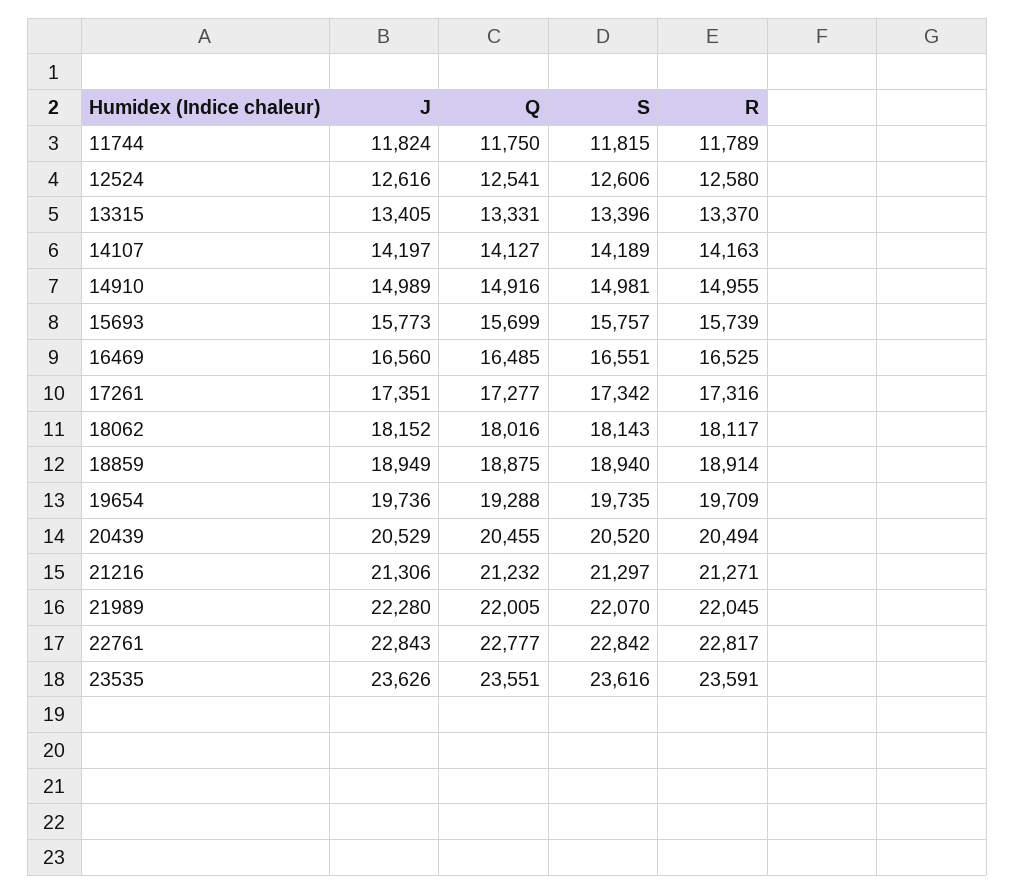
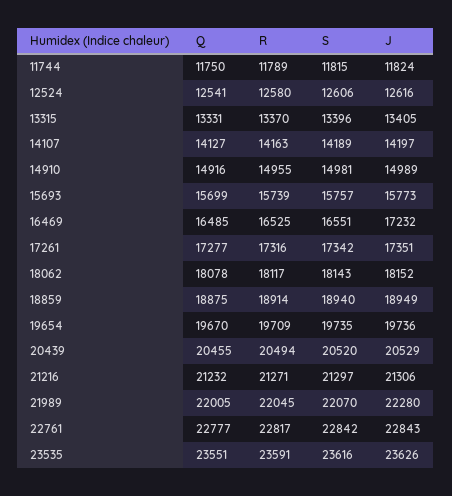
  {
    "J": {
      "11744": 11824,
      "12524": 12616,
      "13315": 13405,
      "14107": 14197,
      "14910": 14989,
      "15693": 15773,
-     "16469": 16560,
+     "16469": 17232,
      "17261": 17351,
      "18062": 18152,
      "18859": 18949,
      "19654": 19736,
      "20439": 20529,
      "21216": 21306,
      "21989": 22280,
      "22761": 22843,
      "23535": 23626
    },
    "Q": {
      "11744": 11750,
      "12524": 12541,
      "13315": 13331,
      "14107": 14127,
      "14910": 14916,
      "15693": 15699,
      "16469": 16485,
      "17261": 17277,
-     "18062": 18016,
+     "18062": 18078,
      "18859": 18875,
-     "19654": 19288,
+     "19654": 19670,
      "20439": 20455,
      "21216": 21232,
      "21989": 22005,
      "22761": 22777,
      "23535": 23551
    },
    "S": {
      "11744": 11815,
      "12524": 12606,
      "13315": 13396,
      "14107": 14189,
      "14910": 14981,
      "15693": 15757,
      "16469": 16551,
      "17261": 17342,
      "18062": 18143,
      "18859": 18940,
      "19654": 19735,
      "20439": 20520,
      "21216": 21297,
      "21989": 22070,
      "22761": 22842,
      "23535": 23616
    },
    "R": {
      "11744": 11789,
      "12524": 12580,
      "13315": 13370,
      "14107": 14163,
      "14910": 14955,
      "15693": 15739,
      "16469": 16525,
      "17261": 17316,
      "18062": 18117,
      "18859": 18914,
      "19654": 19709,
      "20439": 20494,
      "21216": 21271,
      "21989": 22045,
      "22761": 22817,
      "23535": 23591
    }
  }

